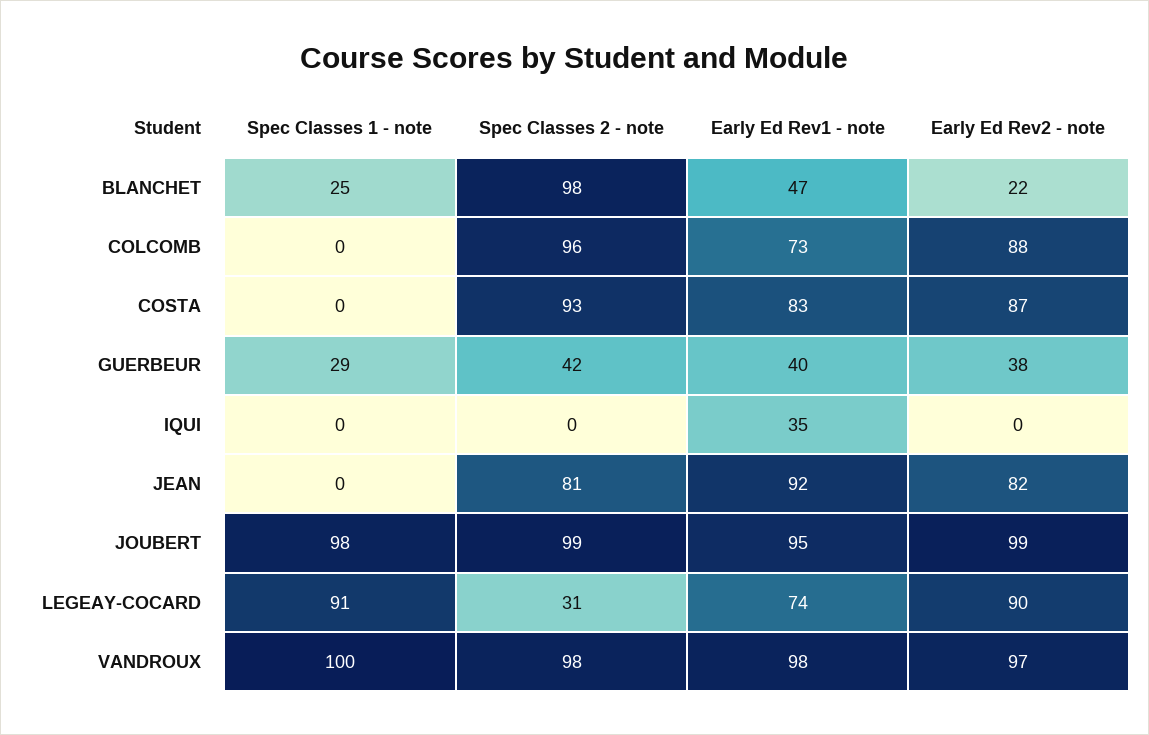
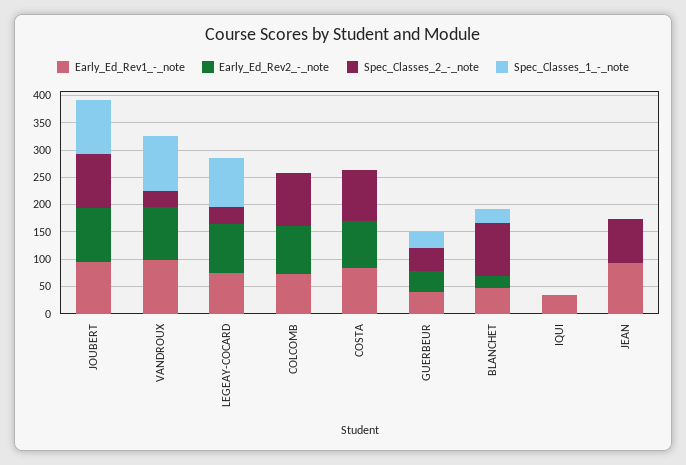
  {
    "Spec Classes 1 - note": {
      "BLANCHET": 25,
      "COLCOMB": 0,
      "COSTA": 0,
      "GUERBEUR": 29,
      "IQUI": 0,
      "JEAN": 0,
      "JOUBERT": 98,
      "LEGEAY-COCARD": 91,
      "VANDROUX": 100
    },
    "Spec Classes 2 - note": {
      "BLANCHET": 98,
      "COLCOMB": 96,
      "COSTA": 93,
      "GUERBEUR": 42,
      "IQUI": 0,
      "JEAN": 81,
      "JOUBERT": 99,
      "LEGEAY-COCARD": 31,
-     "VANDROUX": 98
+     "VANDROUX": 25
    },
    "Early Ed Rev1 - note": {
      "BLANCHET": 47,
      "COLCOMB": 73,
      "COSTA": 83,
      "GUERBEUR": 40,
      "IQUI": 35,
      "JEAN": 92,
      "JOUBERT": 95,
      "LEGEAY-COCARD": 74,
      "VANDROUX": 98
    },
    "Early Ed Rev2 - note": {
      "BLANCHET": 22,
      "COLCOMB": 88,
      "COSTA": 87,
      "GUERBEUR": 38,
      "IQUI": 0,
-     "JEAN": 82,
+     "JEAN": 0,
      "JOUBERT": 99,
      "LEGEAY-COCARD": 90,
      "VANDROUX": 97
    }
  }

